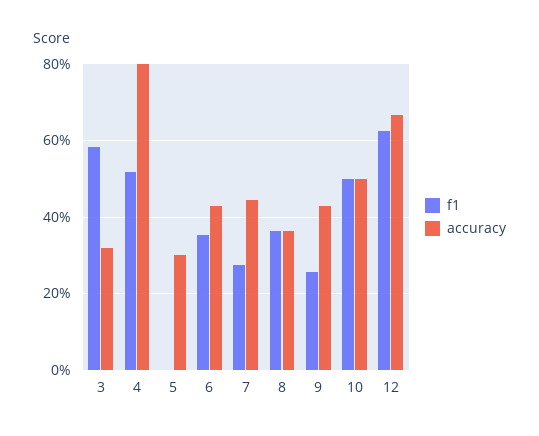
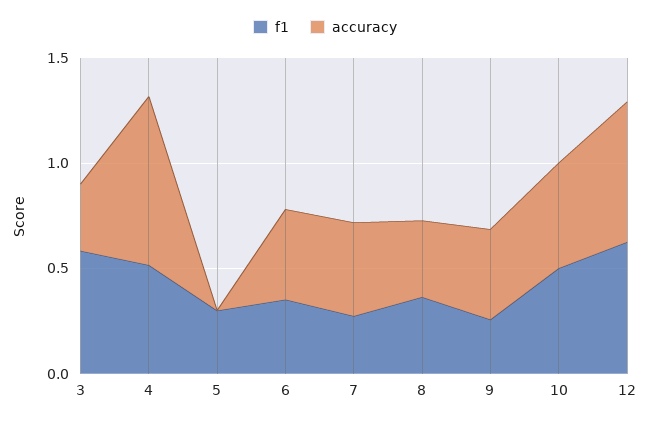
  {
    "f1": {
      "3": 0.58,
      "4": 0.52,
-     "5": 0,
+     "5": 0.3,
      "6": 0.36,
      "7": 0.28,
      "8": 0.36,
      "9": 0.26,
      "10": 0.5,
      "12": 0.62
    },
    "accuracy": {
      "3": 0.32,
      "4": 0.8,
-     "5": 0.3,
+     "5": 0,
      "6": 0.42,
      "7": 0.44,
      "8": 0.36,
      "9": 0.42,
      "10": 0.5,
      "12": 0.66
    }
  }

